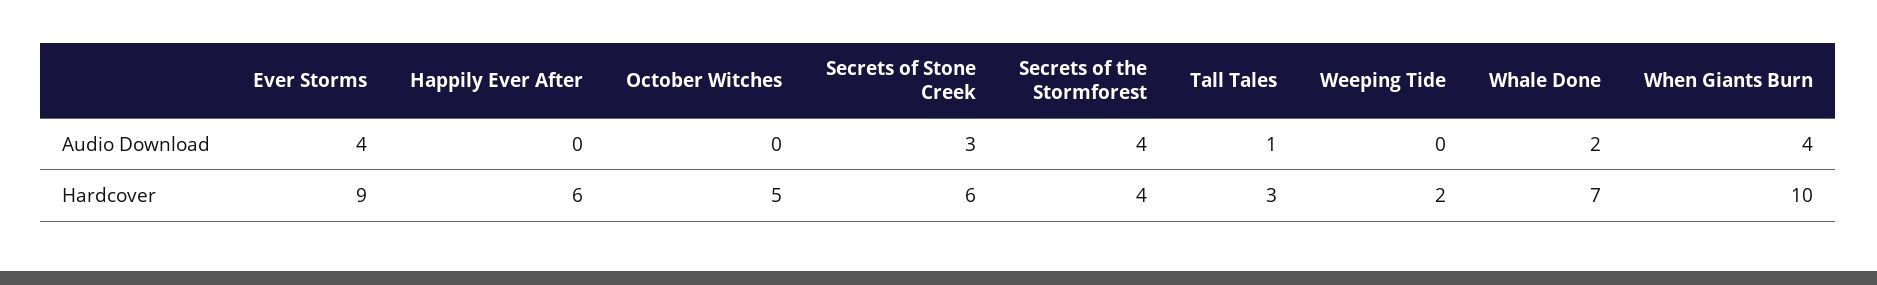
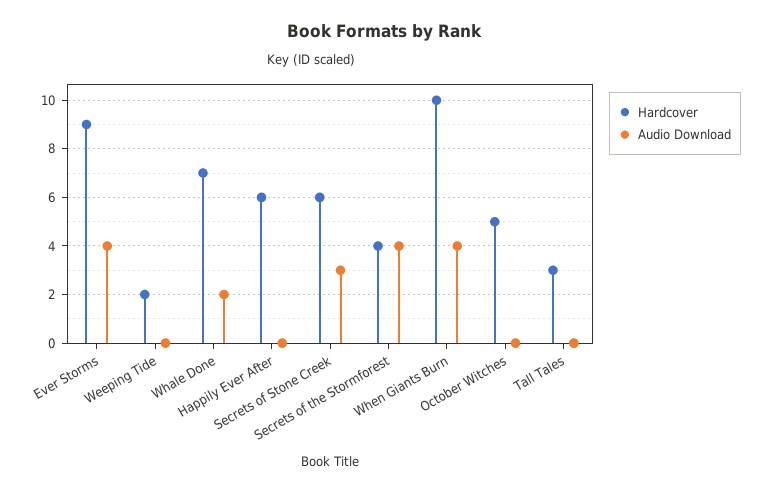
  {
    "Audio Download": {
      "Ever Storms": 4,
      "Happily Ever After": 0,
      "October Witches": 0,
      "Secrets of Stone Creek": 3,
      "Secrets of the Stormforest": 4,
-     "Tall Tales": 1,
+     "Tall Tales": 0,
      "Weeping Tide": 0,
      "Whale Done": 2,
      "When Giants Burn": 4
    },
    "Hardcover": {
      "Ever Storms": 9,
      "Happily Ever After": 6,
      "October Witches": 5,
      "Secrets of Stone Creek": 6,
      "Secrets of the Stormforest": 4,
      "Tall Tales": 3,
      "Weeping Tide": 2,
      "Whale Done": 7,
      "When Giants Burn": 10
    }
  }

